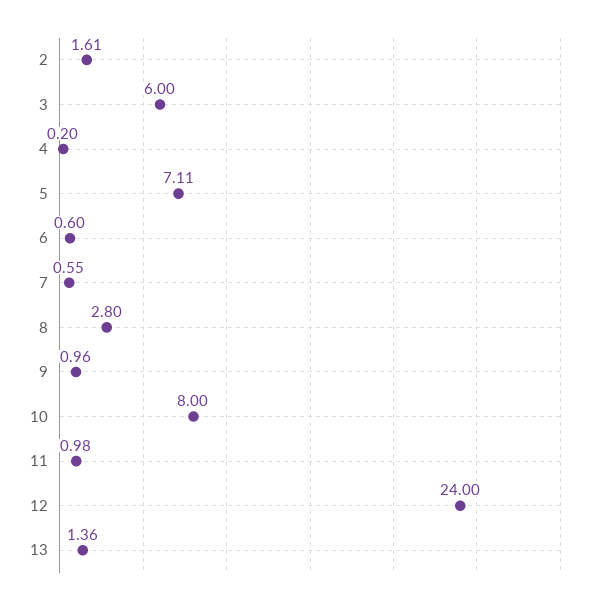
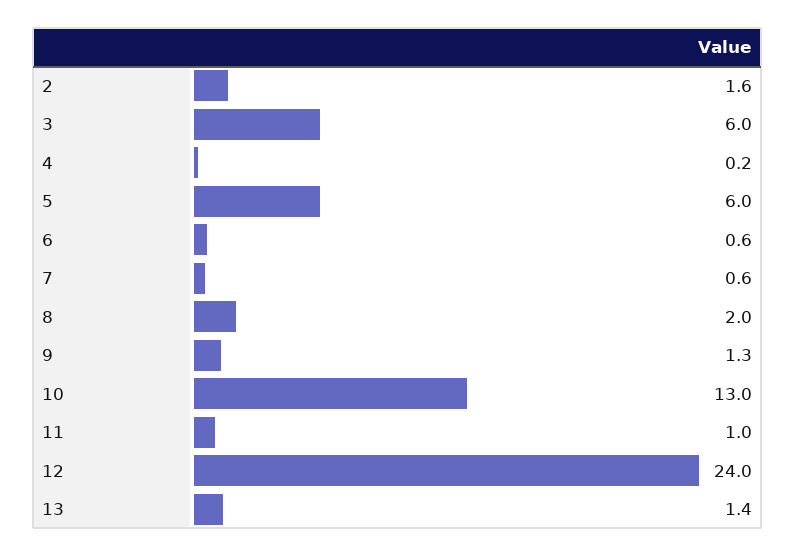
  {
    "2": 1.61,
    "3": 6,
    "4": 0.2,
-   "5": 7.11,
+   "5": 6,
    "6": 0.6,
    "7": 0.55,
-   "8": 2.8,
+   "8": 2,
-   "9": 0.96,
+   "9": 1.3,
-   "10": 8,
+   "10": 13,
    "11": 0.98,
    "12": 24,
    "13": 1.36
  }

